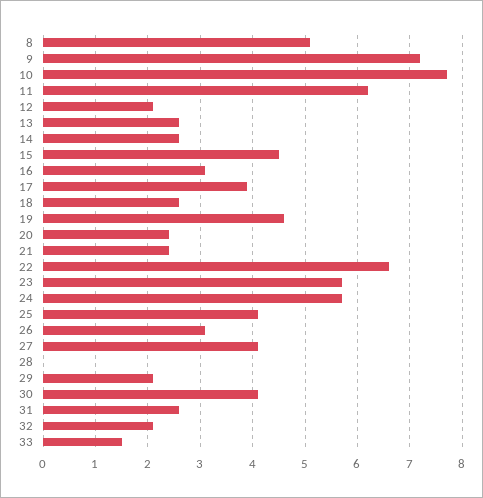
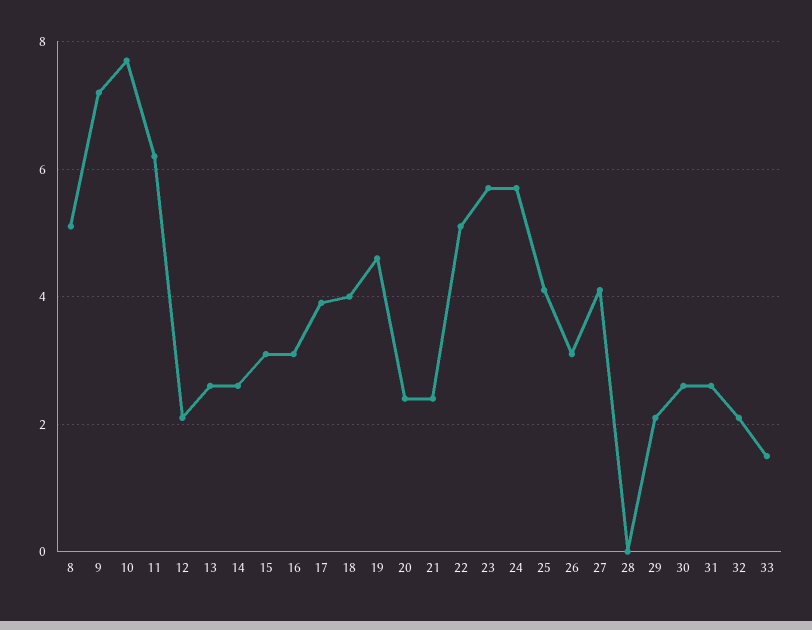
  {
    "8": 5,
    "9": 7,
    "10": 7.5,
    "11": 6,
    "12": 2,
    "13": 2.5,
    "14": 2.5,
-   "15": 4.5,
+   "15": 3,
    "16": 3,
    "17": 4,
-   "18": 2.5,
+   "18": 4,
    "19": 4.5,
    "20": 2.5,
    "21": 2.5,
-   "22": 6.5,
+   "22": 5,
    "23": 5.5,
    "24": 5.5,
    "25": 4,
    "26": 3,
    "27": 4,
    "28": 0,
    "29": 2,
-   "30": 4,
+   "30": 2.5,
    "31": 2.5,
    "32": 2,
    "33": 1.5
  }

